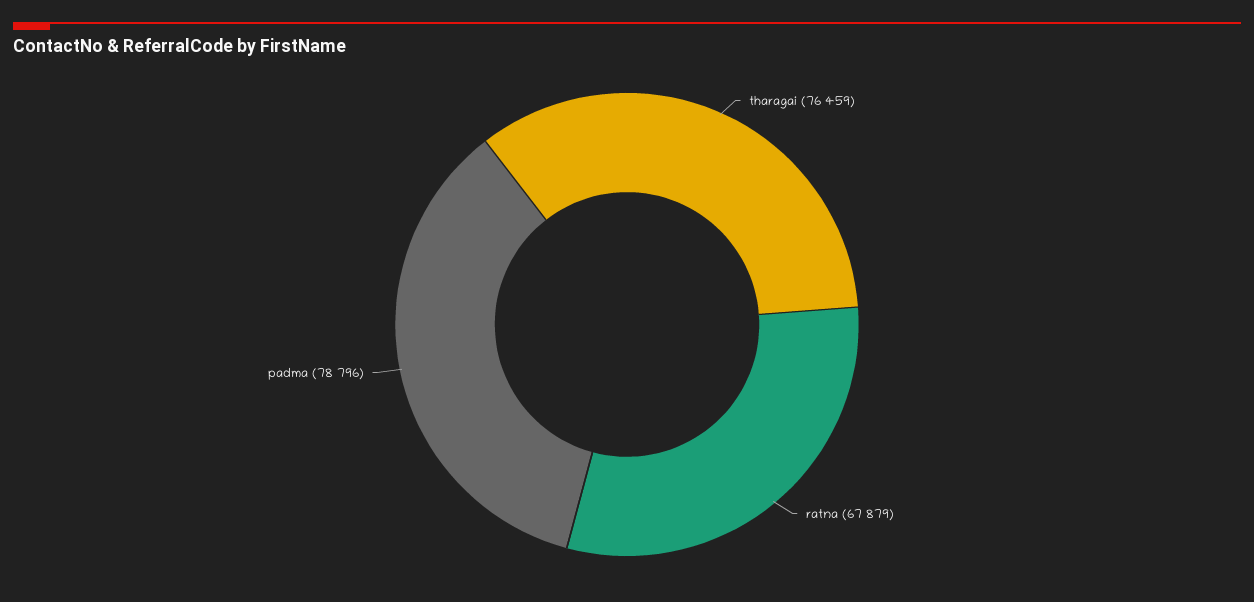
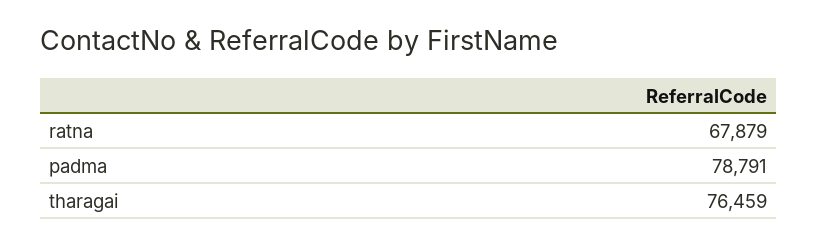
  {
    "tharagai": 76459,
    "ratna": 67879,
-   "padma": 78796
+   "padma": 78791
  }

